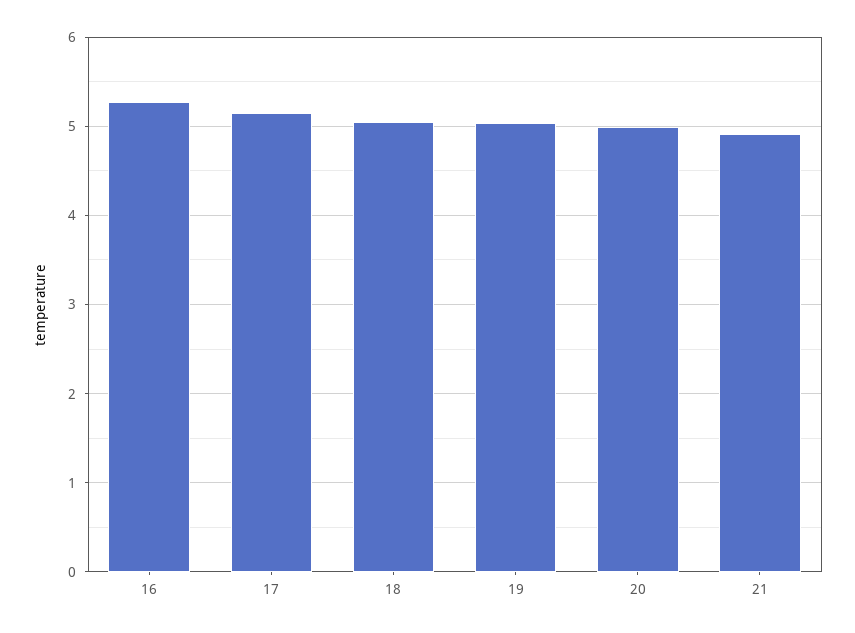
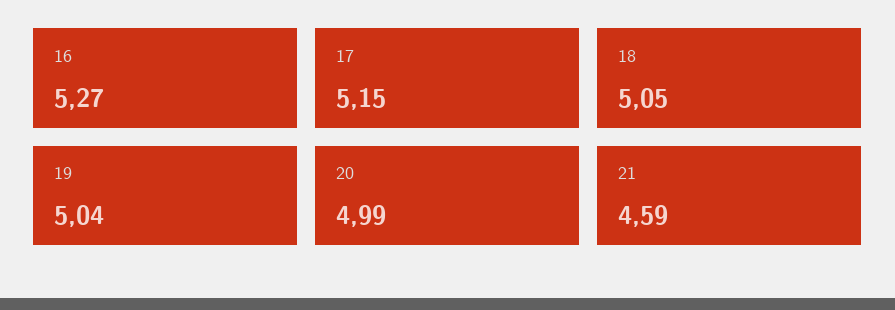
  {
    "16": 5.27,
    "17": 5.15,
    "18": 5.05,
    "19": 5.04,
    "20": 4.99,
-   "21": 4.9
+   "21": 4.59
  }

